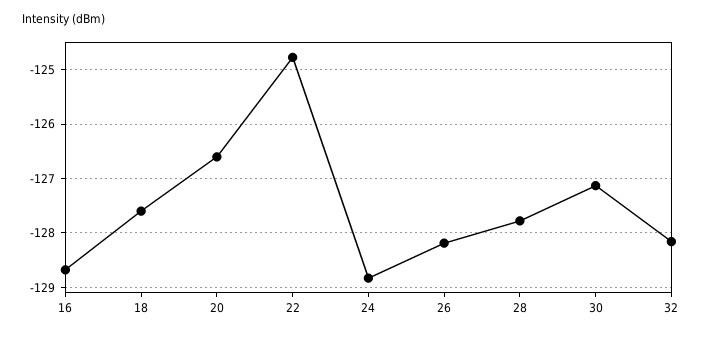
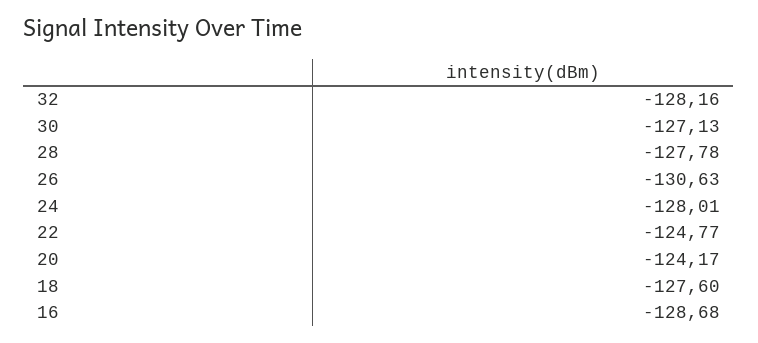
  {
    "16": -128.68,
    "18": -127.6,
-   "20": -126.6,
+   "20": -124.17,
    "22": -124.77,
-   "24": -128.8,
+   "24": -128.01,
-   "26": -128.2,
+   "26": -130.63,
    "28": -127.78,
    "30": -127.13,
    "32": -128.16
  }

